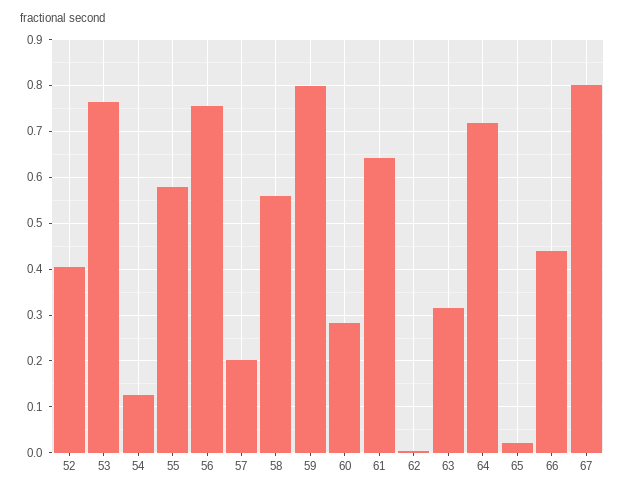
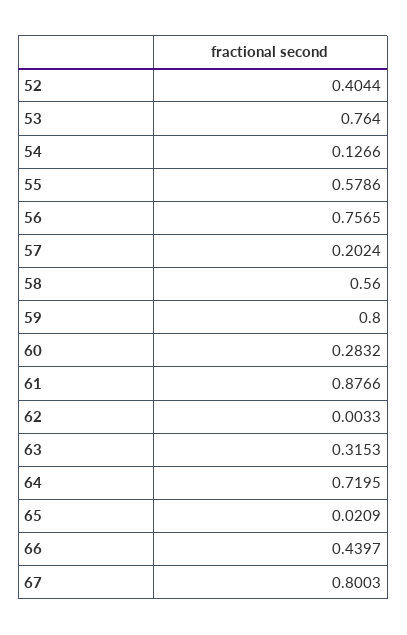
  {
    "52": 0.4044,
    "53": 0.764,
    "54": 0.1266,
    "55": 0.5786,
    "56": 0.7565,
    "57": 0.2024,
    "58": 0.56,
    "59": 0.8,
    "60": 0.2832,
-   "61": 0.64,
+   "61": 0.8766,
    "62": 0.0033,
    "63": 0.3153,
    "64": 0.7195,
    "65": 0.0209,
    "66": 0.4397,
    "67": 0.8003
  }

